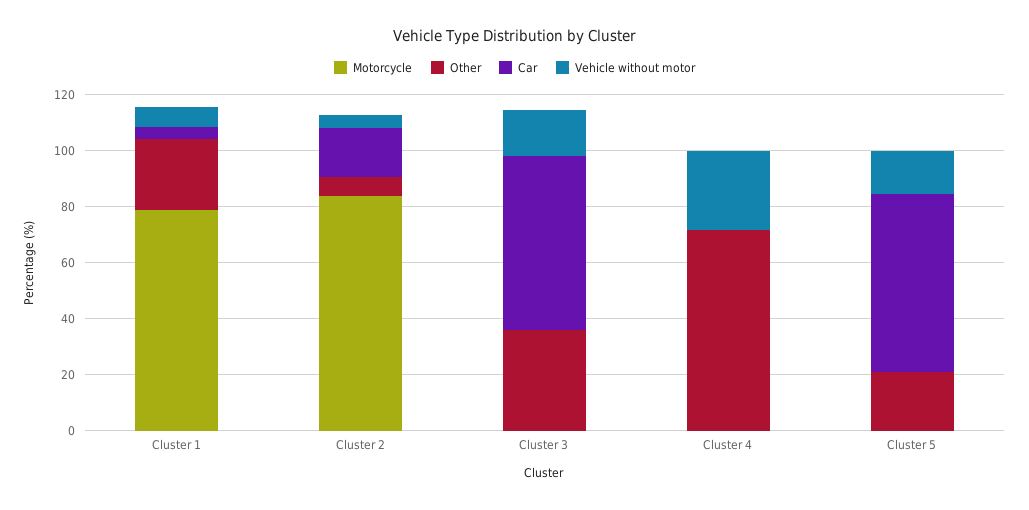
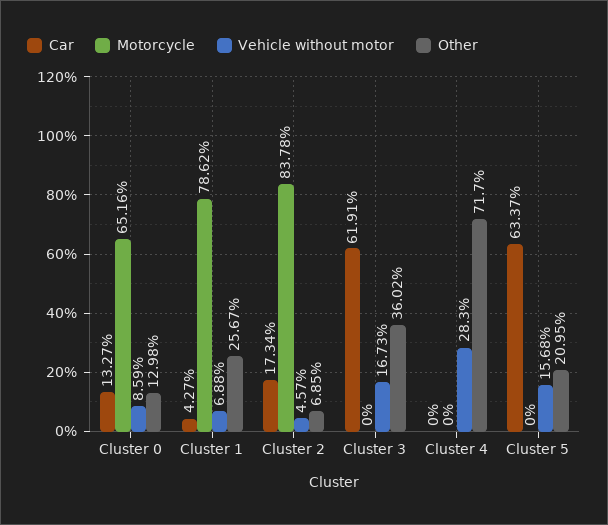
  {
    "Motorcycle": {
      "Cluster 1": 78.62,
      "Cluster 2": 83.78,
      "Cluster 3": 0,
      "Cluster 4": 0,
-     "Cluster 5": 0
+     "Cluster 5": 0,
+     "Cluster 0": 65.16
    },
    "Other": {
      "Cluster 1": 25.67,
      "Cluster 2": 6.85,
      "Cluster 3": 36.02,
      "Cluster 4": 71.7,
-     "Cluster 5": 20.95
+     "Cluster 5": 20.95,
+     "Cluster 0": 12.98
    },
    "Car": {
      "Cluster 1": 4.27,
      "Cluster 2": 17.34,
      "Cluster 3": 61.91,
      "Cluster 4": 0,
-     "Cluster 5": 63.37
+     "Cluster 5": 63.37,
+     "Cluster 0": 13.27
    },
    "Vehicle without motor": {
      "Cluster 1": 6.88,
      "Cluster 2": 4.57,
      "Cluster 3": 16.73,
      "Cluster 4": 28.3,
-     "Cluster 5": 15.68
+     "Cluster 5": 15.68,
+     "Cluster 0": 8.59
    }
  }

